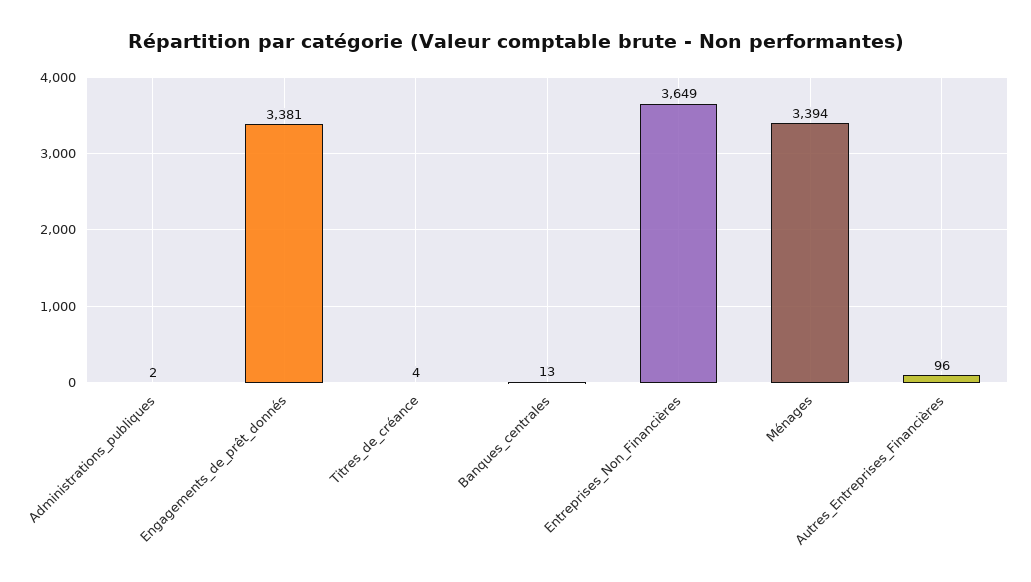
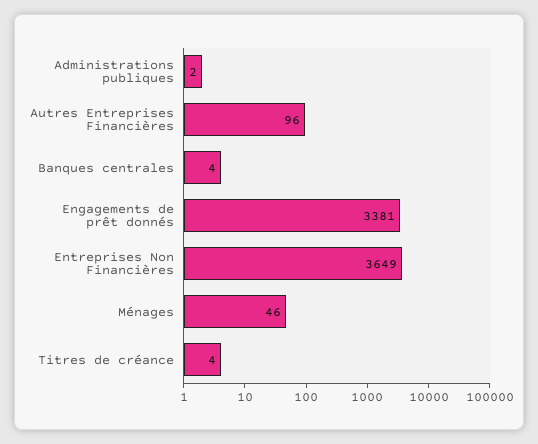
  {
    "Administrations_publiques": 2,
    "Engagements_de_prêt_donnés": 3381,
    "Titres_de_créance": 4,
-   "Banques_centrales": 13,
+   "Banques_centrales": 4,
    "Entreprises_Non_Financières": 3649,
-   "Ménages": 3394,
+   "Ménages": 46,
    "Autres_Entreprises_Financières": 96
  }

